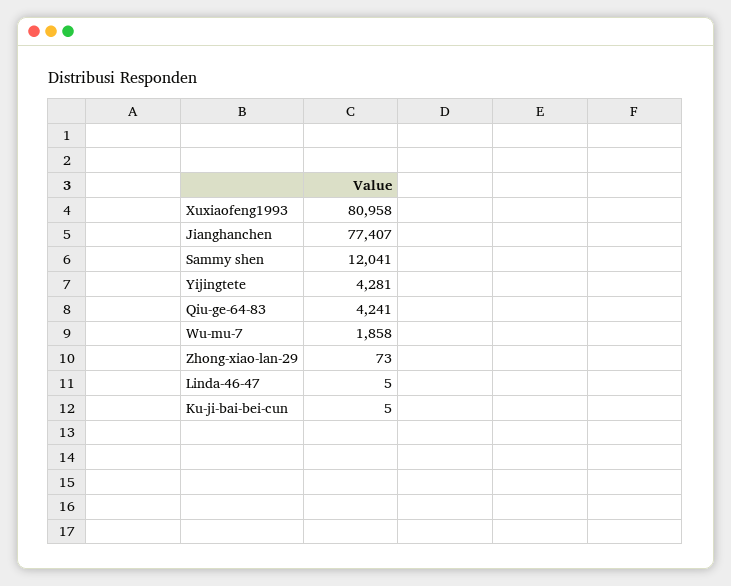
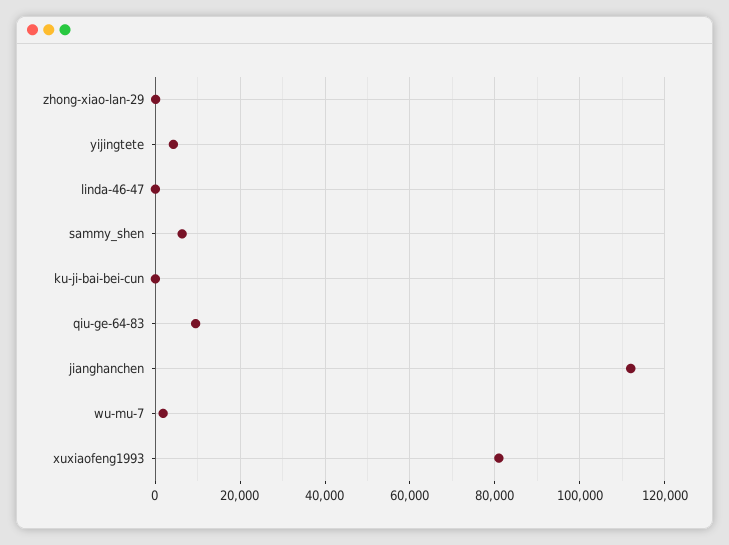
  {
    "Xuxiaofeng1993": 80958,
-   "Jianghanchen": 77407,
+   "Jianghanchen": 112000,
-   "Sammy shen": 12041,
+   "Sammy shen": 6000,
    "Yijingtete": 4281,
-   "Qiu-ge-64-83": 4241,
+   "Qiu-ge-64-83": 10000,
    "Wu-mu-7": 1858,
    "Zhong-xiao-lan-29": 73,
    "Linda-46-47": 5,
    "Ku-ji-bai-bei-cun": 5
  }

